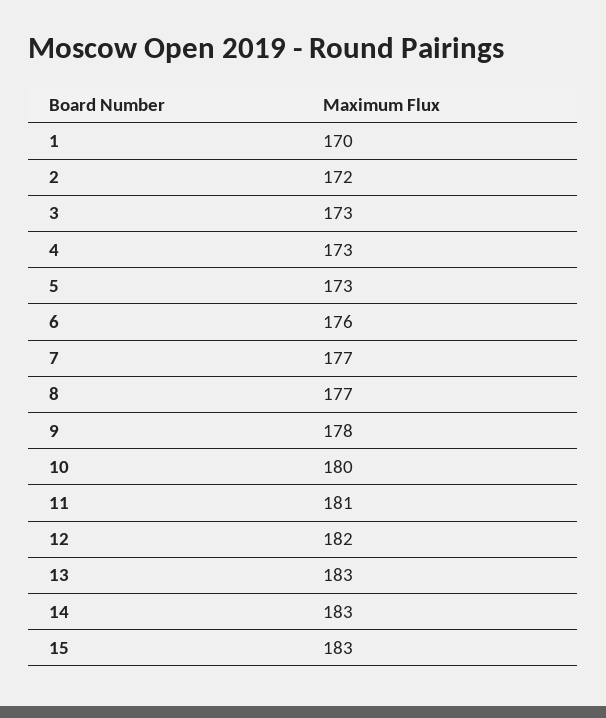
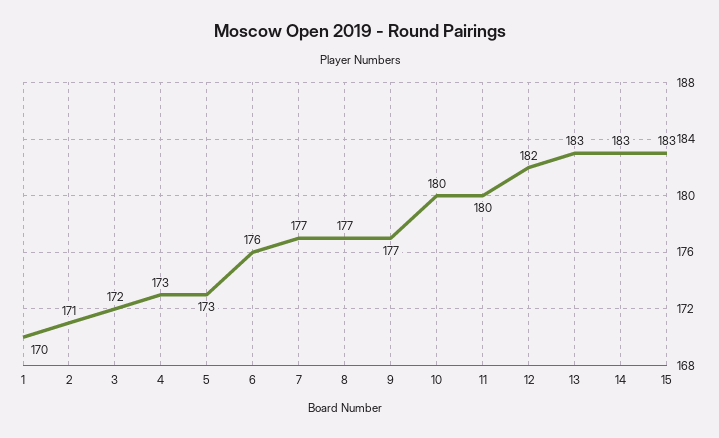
  {
    "1": 170,
-   "2": 172,
+   "2": 171,
-   "3": 173,
+   "3": 172,
    "4": 173,
    "5": 173,
    "6": 176,
    "7": 177,
    "8": 177,
-   "9": 178,
+   "9": 177,
    "10": 180,
-   "11": 181,
+   "11": 180,
    "12": 182,
    "13": 183,
    "14": 183,
    "15": 183
  }

